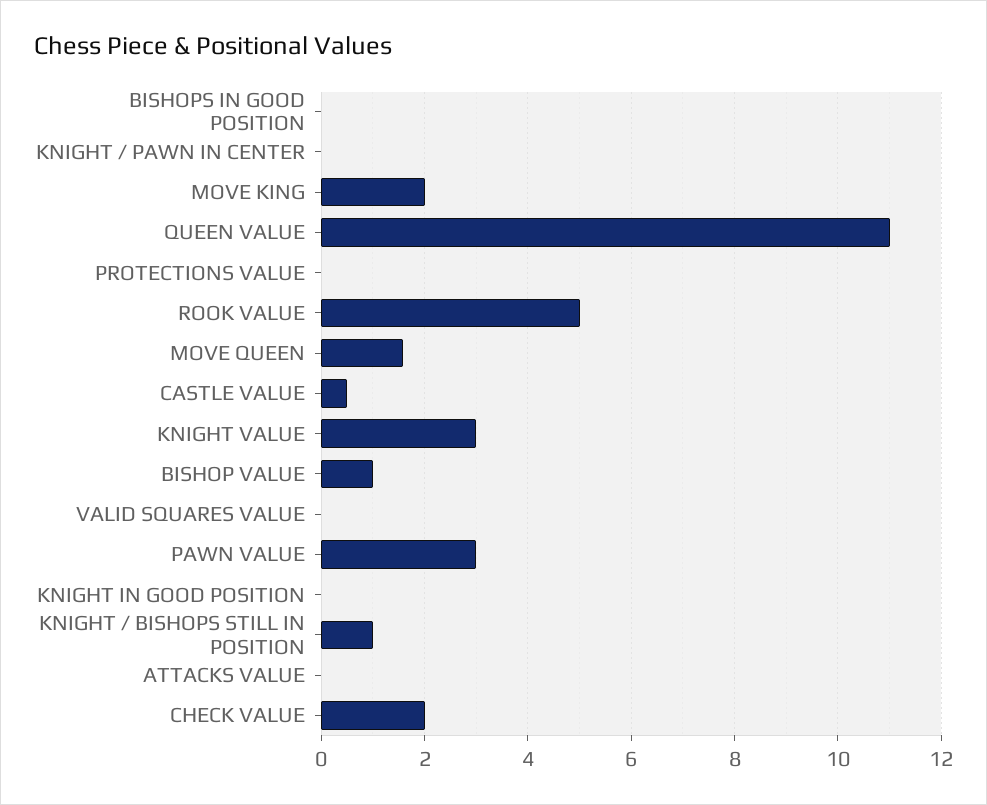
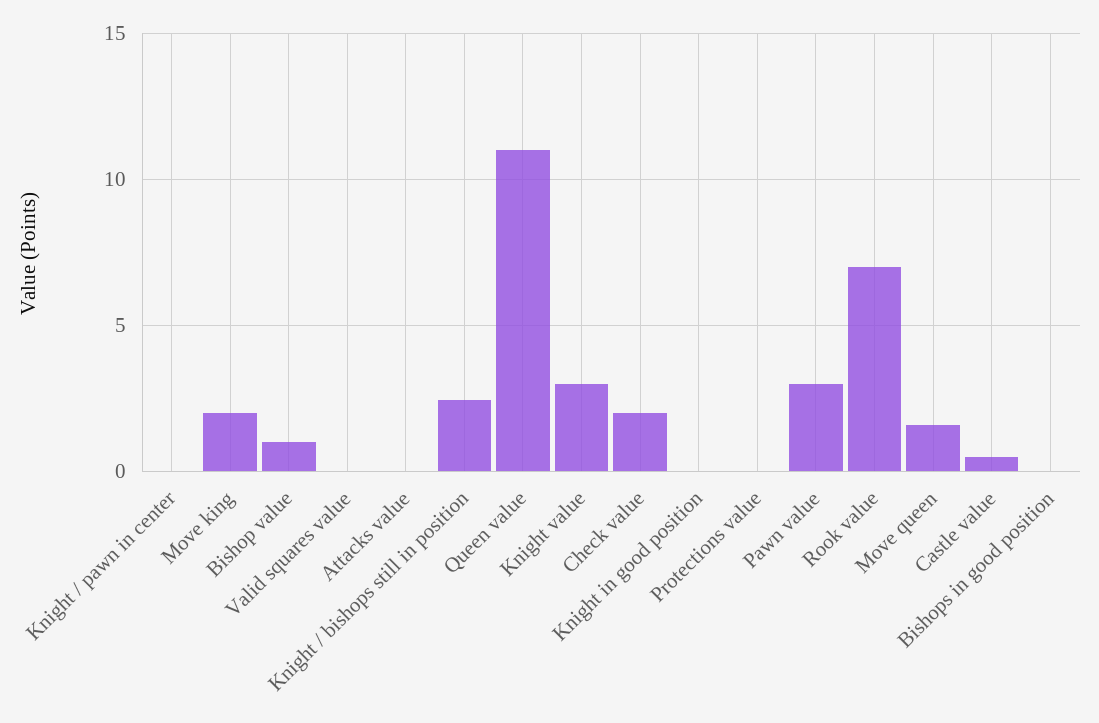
  {
    "BISHOPS IN GOOD POSITION": 0,
    "KNIGHT / PAWN IN CENTER": 0,
    "MOVE KING": 2,
    "QUEEN VALUE": 11,
    "PROTECTIONS VALUE": 0,
-   "ROOK VALUE": 5,
+   "ROOK VALUE": 7,
    "MOVE QUEEN": 1.6,
    "CASTLE VALUE": 0.6,
    "KNIGHT VALUE": 3,
    "BISHOP VALUE": 1,
    "VALID SQUARES VALUE": 0,
    "PAWN VALUE": 3,
    "KNIGHT IN GOOD POSITION": 0,
-   "KNIGHT / BISHOPS STILL IN POSITION": 1,
+   "KNIGHT / BISHOPS STILL IN POSITION": 2.5,
    "ATTACKS VALUE": 0,
    "CHECK VALUE": 2
  }

